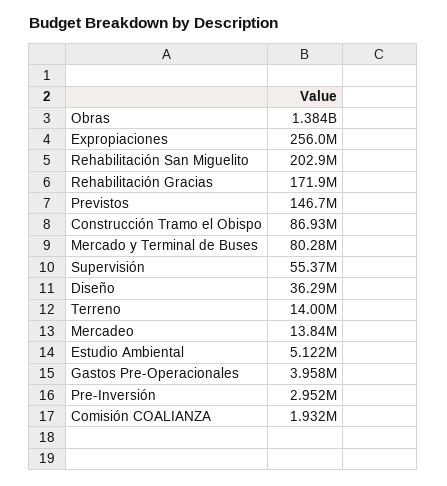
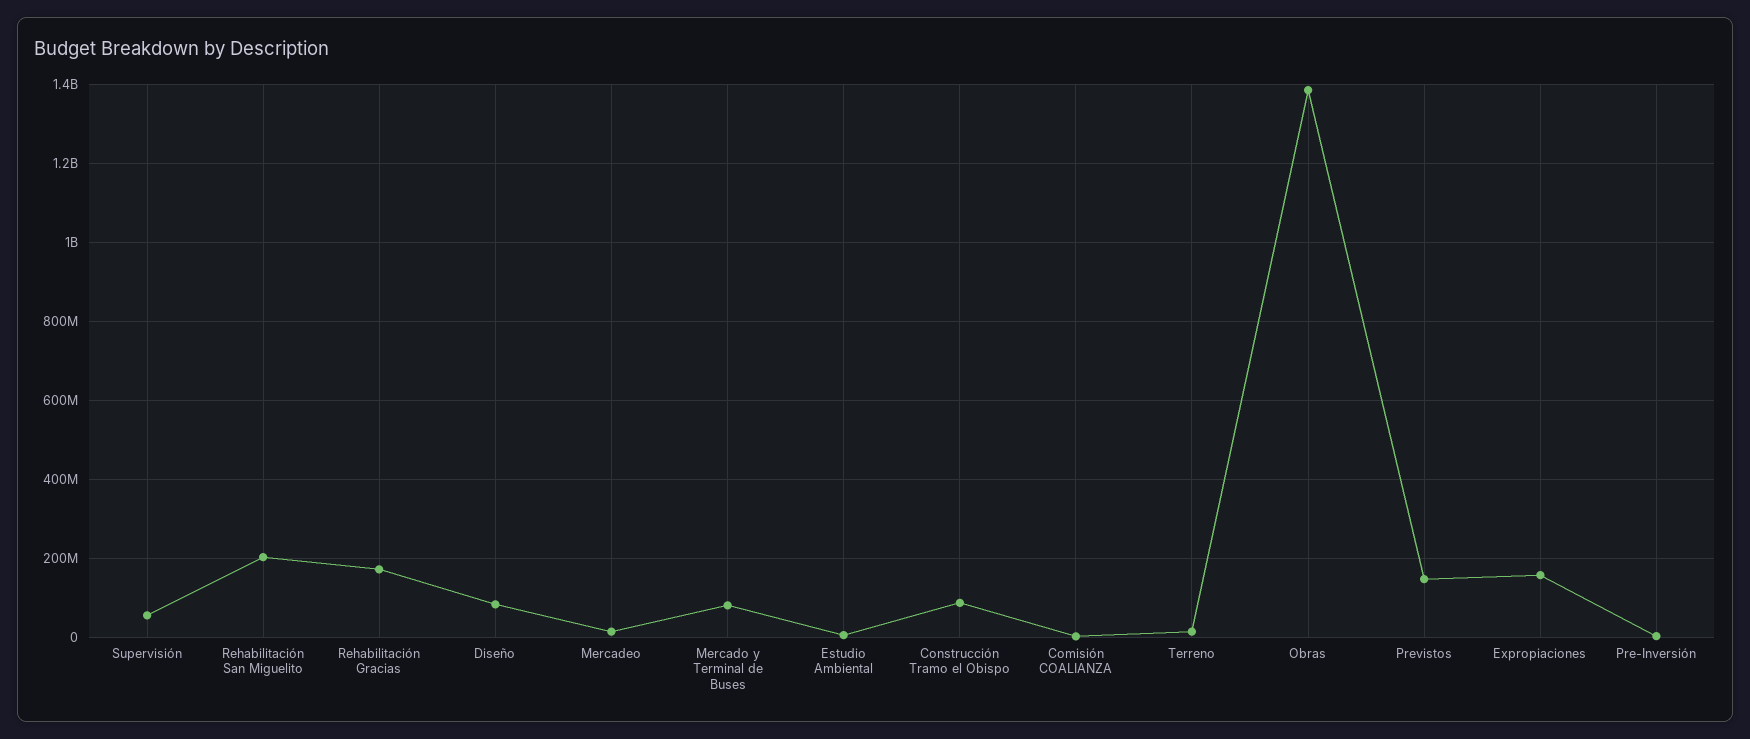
  {
    "Obras": 1384000000,
-   "Expropiaciones": 256000000,
+   "Expropiaciones": 160000000,
    "Rehabilitación San Miguelito": 202900000,
    "Rehabilitación Gracias": 171900000,
    "Previstos": 146700000,
    "Construcción Tramo el Obispo": 86930000,
    "Mercado y Terminal de Buses": 80280000,
    "Supervisión": 55370000,
-   "Diseño": 36290000,
+   "Diseño": 80000000,
    "Terreno": 14000000,
    "Mercadeo": 13840000,
    "Estudio Ambiental": 5122000,
-   "Gastos Pre-Operacionales": 3958000,
    "Pre-Inversión": 2952000,
    "Comisión COALIANZA": 1932000
  }

